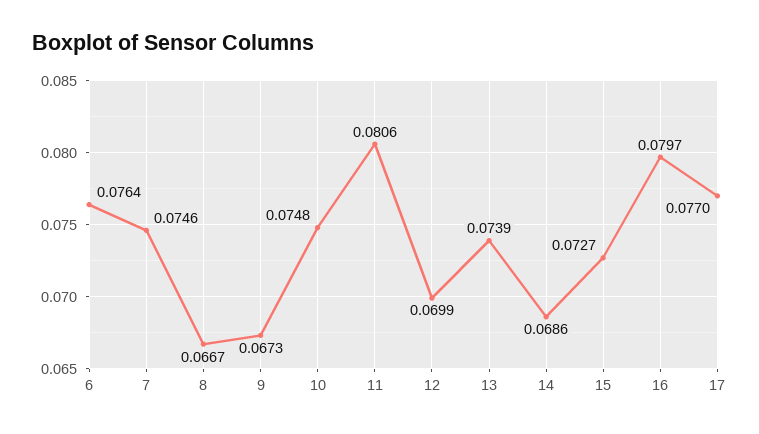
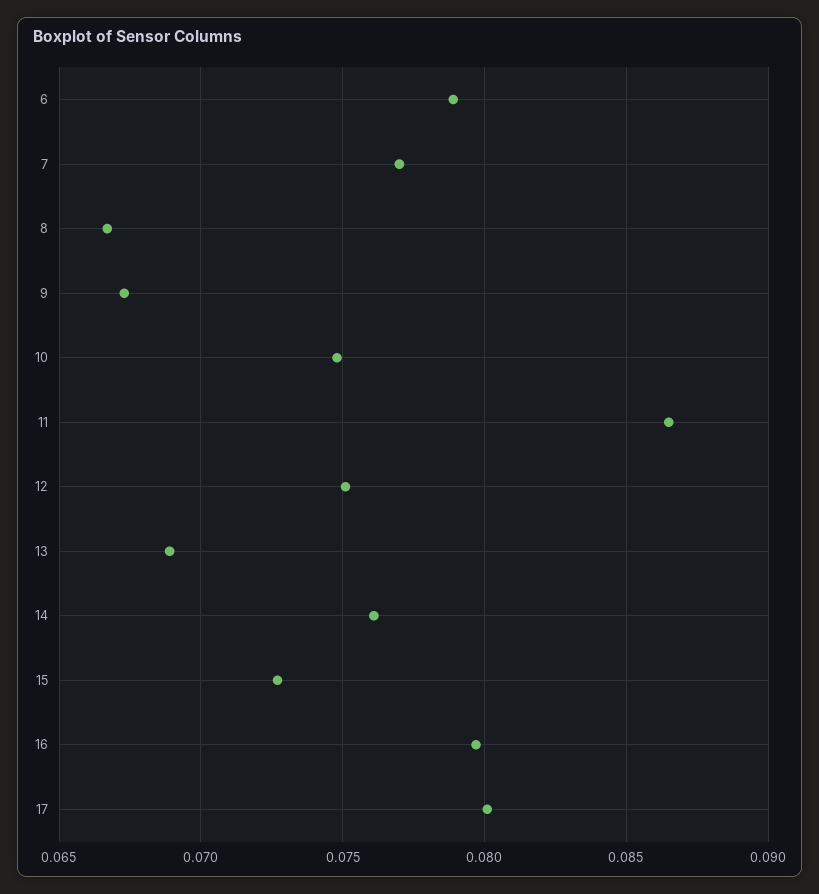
  {
-   "6": 0.0764,
+   "6": 0.079,
-   "7": 0.0746,
+   "7": 0.077,
    "8": 0.0667,
    "9": 0.0673,
    "10": 0.0748,
-   "11": 0.0806,
+   "11": 0.0865,
-   "12": 0.0699,
+   "12": 0.075,
-   "13": 0.0739,
+   "13": 0.069,
-   "14": 0.0686,
+   "14": 0.076,
    "15": 0.0727,
    "16": 0.0797,
-   "17": 0.077
+   "17": 0.08
  }

